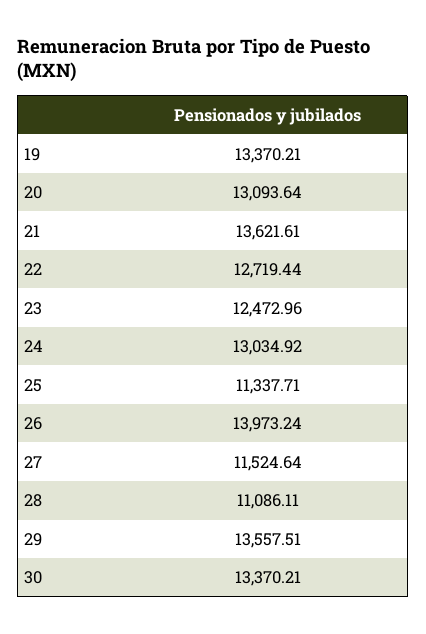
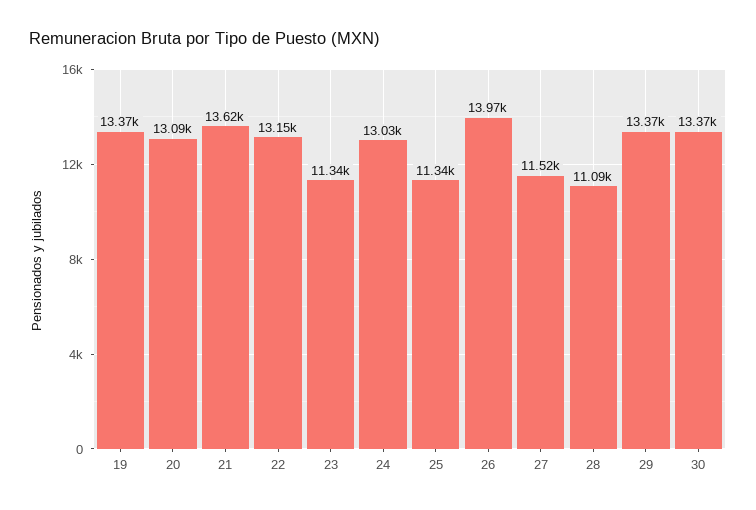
  {
    "19": 13370.21,
    "20": 13093.64,
    "21": 13621.61,
-   "22": 12719.44,
+   "22": 13150,
-   "23": 12472.96,
+   "23": 11340,
    "24": 13034.92,
    "25": 11337.71,
    "26": 13973.24,
    "27": 11524.64,
    "28": 11086.11,
-   "29": 13557.51,
+   "29": 13370,
    "30": 13370.21
  }

